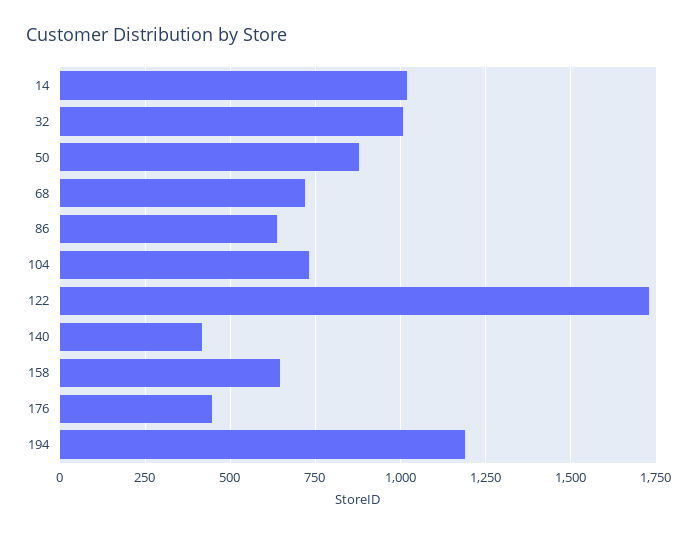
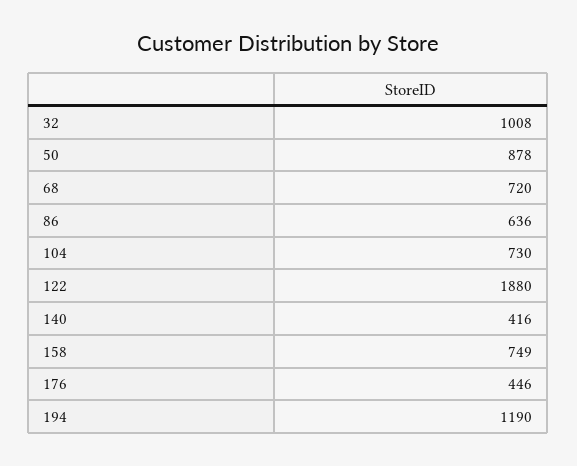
  {
-   "14": 1025,
    "32": 1008,
    "50": 878,
    "68": 720,
    "86": 636,
    "104": 730,
-   "122": 1725,
+   "122": 1880,
    "140": 416,
-   "158": 650,
+   "158": 749,
    "176": 446,
    "194": 1190
  }

